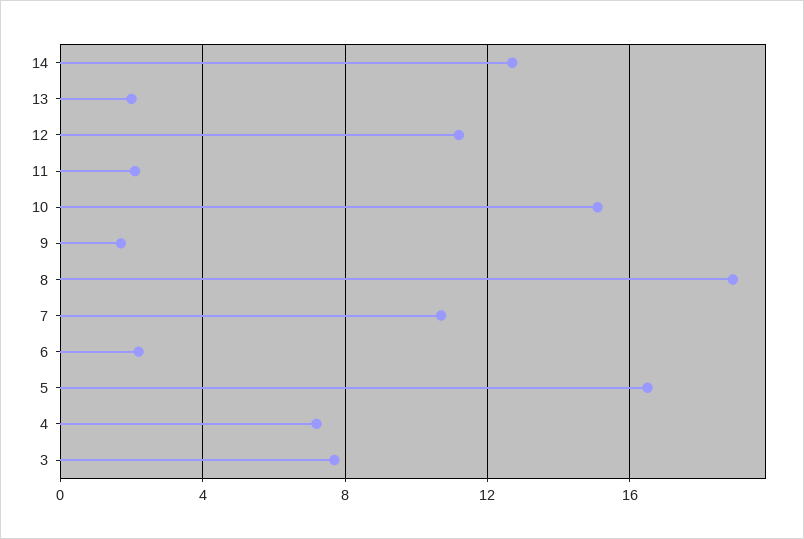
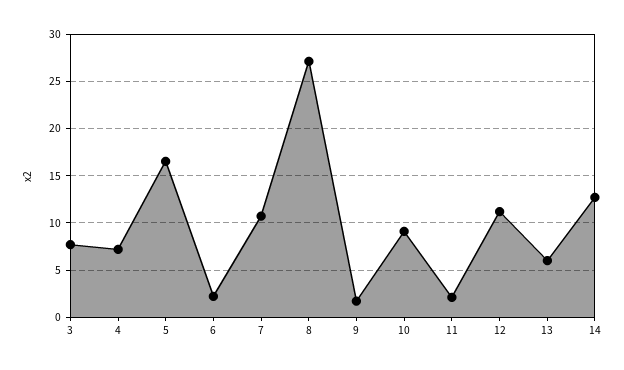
  {
    "14": 12.5,
-   "13": 2,
+   "13": 6,
    "12": 11,
    "11": 2,
-   "10": 15,
+   "10": 9,
    "9": 1.5,
-   "8": 19,
+   "8": 27,
    "7": 10.5,
    "6": 2,
    "5": 16.5,
    "4": 7,
    "3": 7.5
  }

